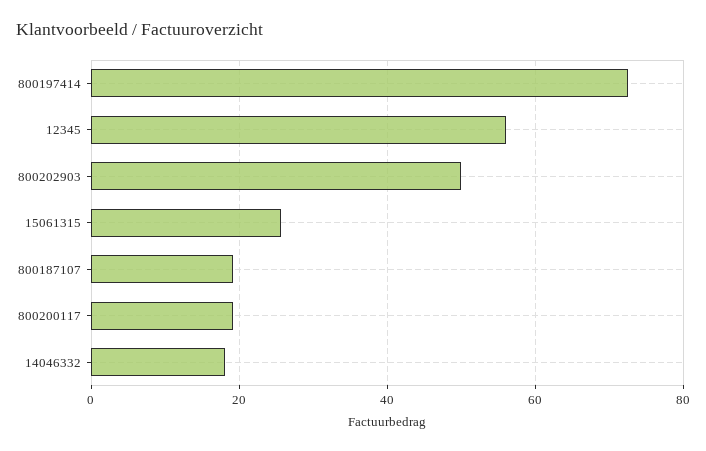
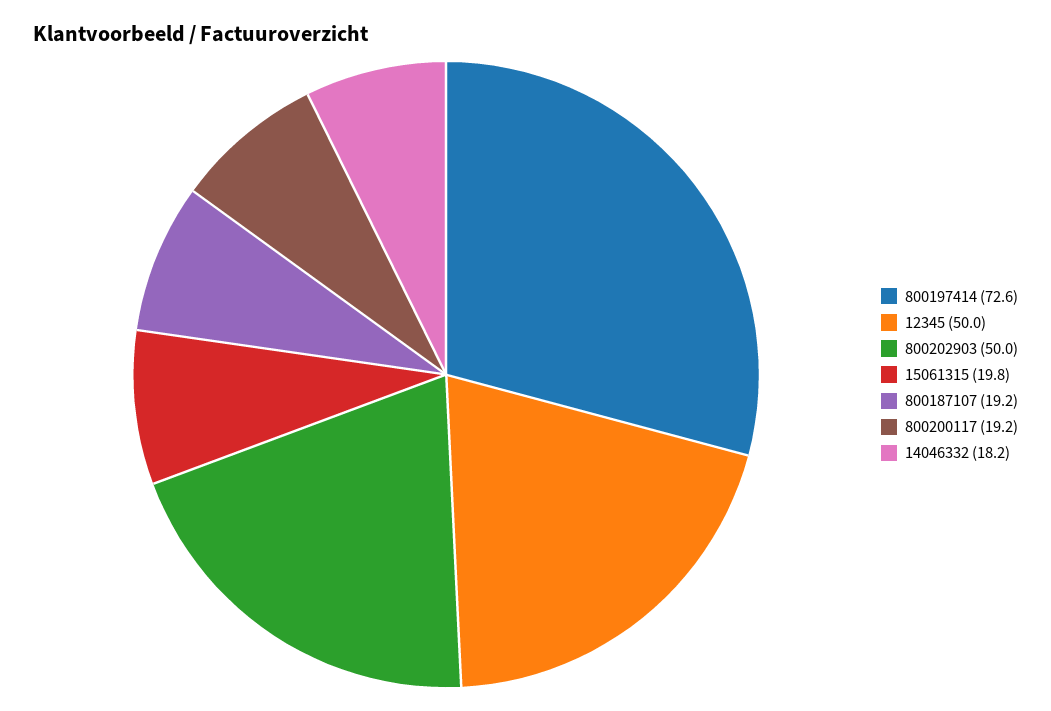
  {
    "800197414": 72.6,
-   "12345": 56,
+   "12345": 50,
    "800202903": 50,
-   "15061315": 26,
+   "15061315": 19.8,
    "800187107": 19.2,
    "800200117": 19.2,
    "14046332": 18.2
  }

